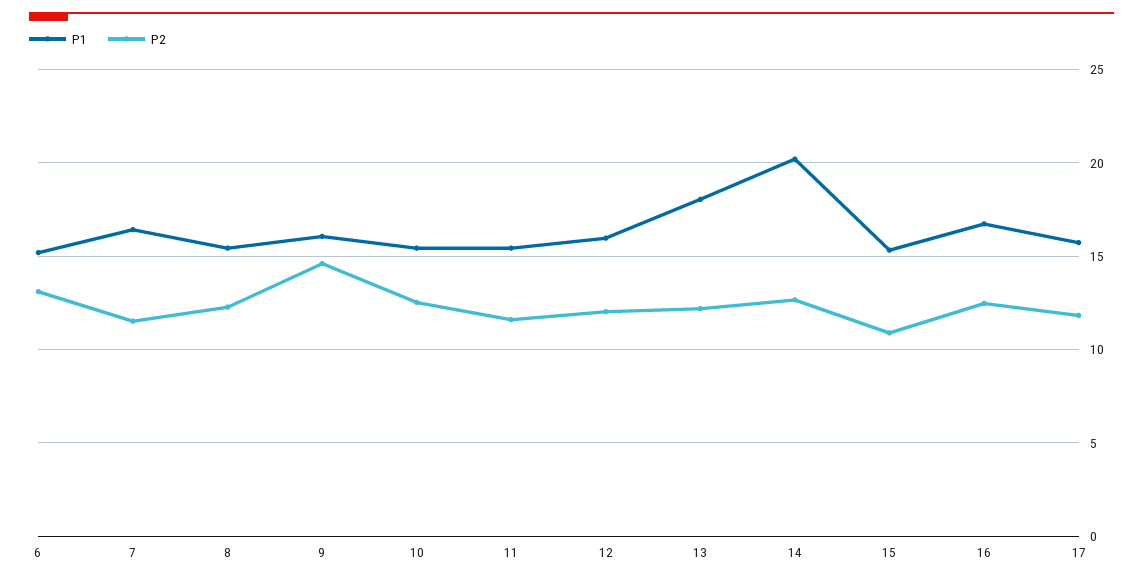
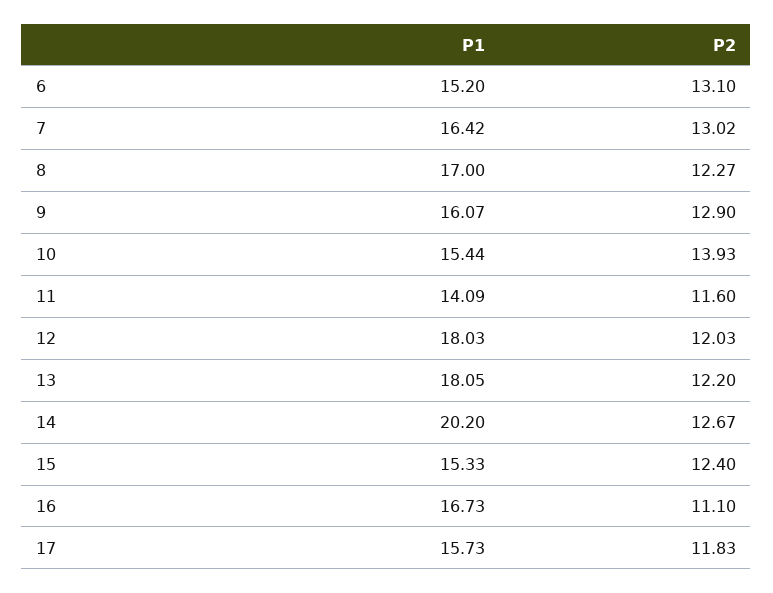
  {
    "P1": {
      "6": 15.2,
      "7": 16.42,
-     "8": 15.5,
+     "8": 17,
      "9": 16.07,
      "10": 15.44,
-     "11": 15.5,
+     "11": 14.09,
-     "12": 16,
+     "12": 18.03,
      "13": 18.05,
      "14": 20.2,
      "15": 15.33,
      "16": 16.73,
      "17": 15.73
    },
    "P2": {
      "6": 13.1,
-     "7": 11.5,
+     "7": 13.02,
      "8": 12.27,
-     "9": 14.5,
+     "9": 12.9,
-     "10": 12.5,
+     "10": 13.93,
      "11": 11.6,
      "12": 12.03,
      "13": 12.2,
      "14": 12.67,
-     "15": 11,
+     "15": 12.4,
-     "16": 12.5,
+     "16": 11.1,
      "17": 11.83
    }
  }

